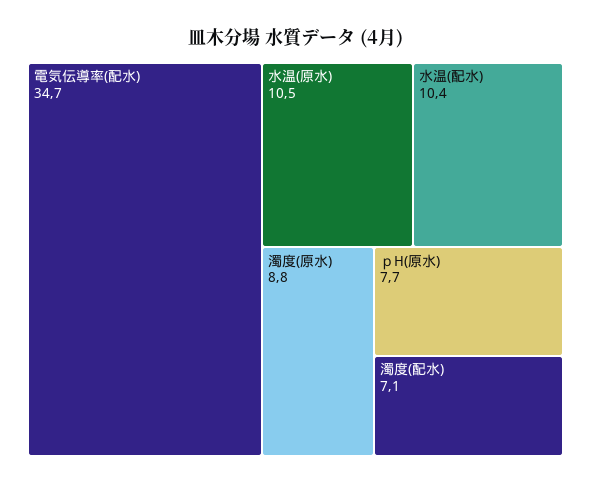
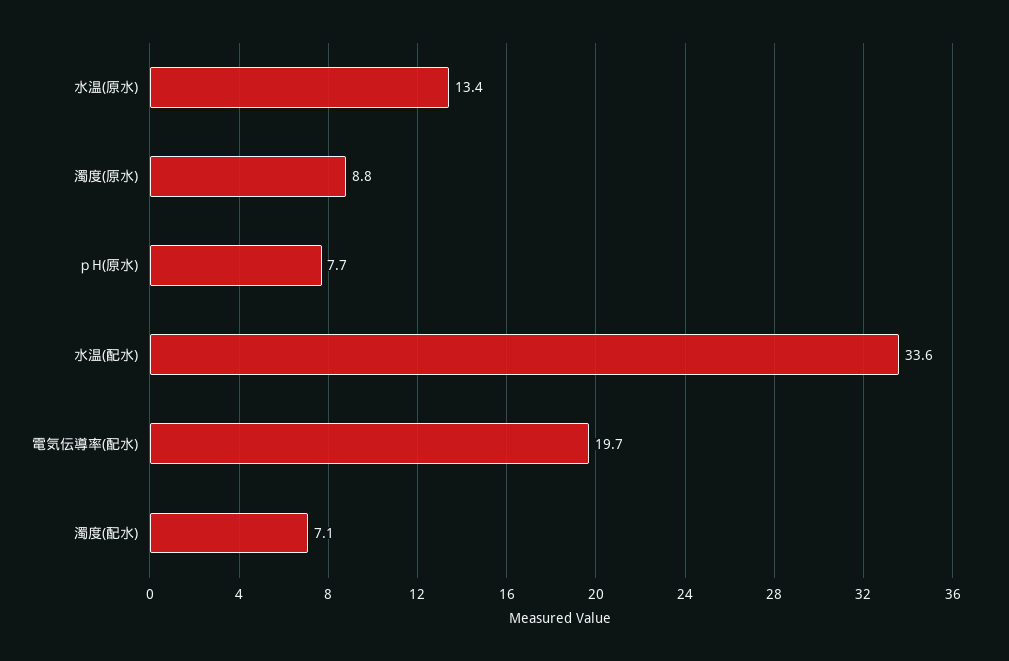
  {
-   "電気伝導率(配水)": 34.7,
+   "電気伝導率(配水)": 19.7,
-   "水温(原水)": 10.5,
+   "水温(原水)": 13.4,
-   "水温(配水)": 10.4,
+   "水温(配水)": 33.6,
    "濁度(原水)": 8.8,
    "ｐH(原水)": 7.7,
    "濁度(配水)": 7.1
  }

